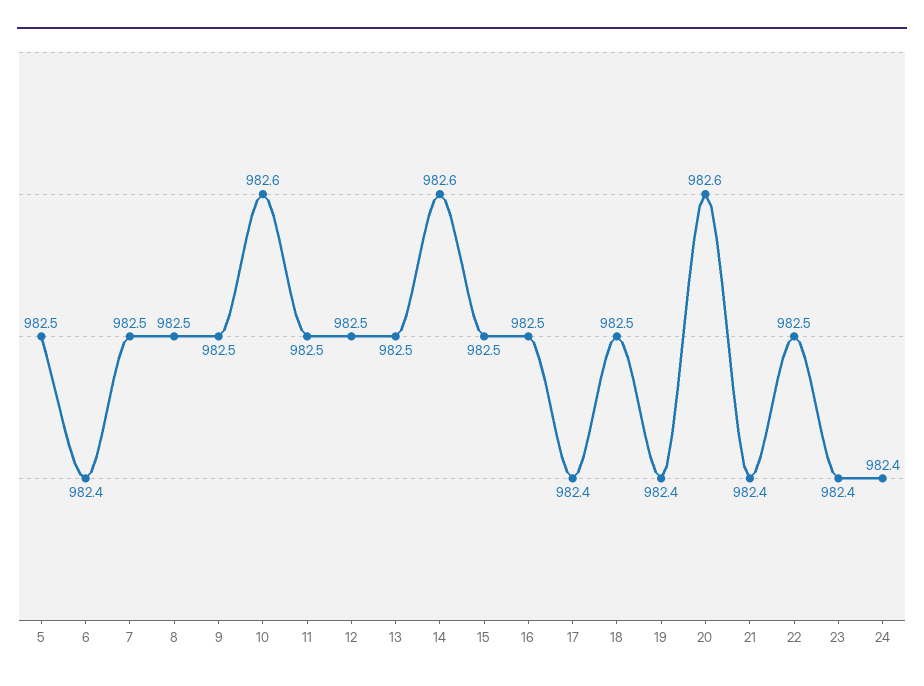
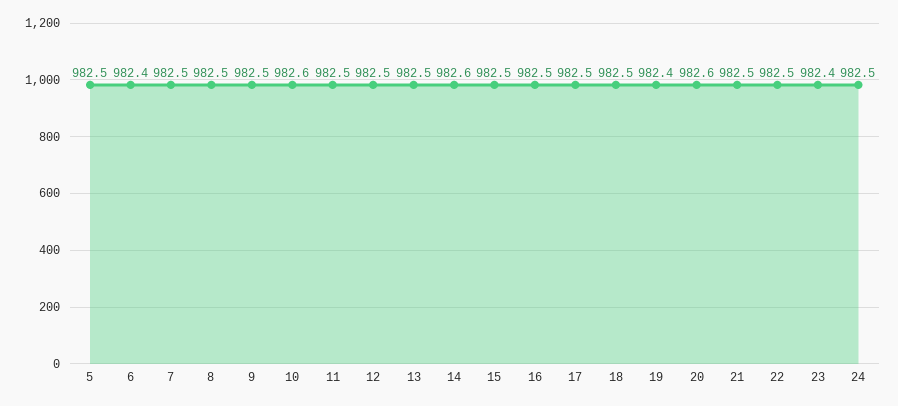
  {
    "5": 982.5,
    "6": 982.4,
    "7": 982.5,
    "8": 982.5,
    "9": 982.5,
    "10": 982.6,
    "11": 982.5,
    "12": 982.5,
    "13": 982.5,
    "14": 982.6,
    "15": 982.5,
    "16": 982.5,
-   "17": 982.4,
+   "17": 982.5,
    "18": 982.5,
    "19": 982.4,
    "20": 982.6,
-   "21": 982.4,
+   "21": 982.5,
    "22": 982.5,
    "23": 982.4,
-   "24": 982.4
+   "24": 982.5
  }

